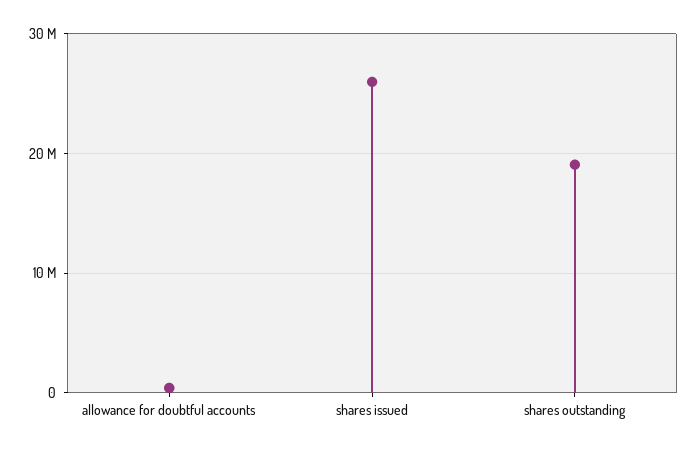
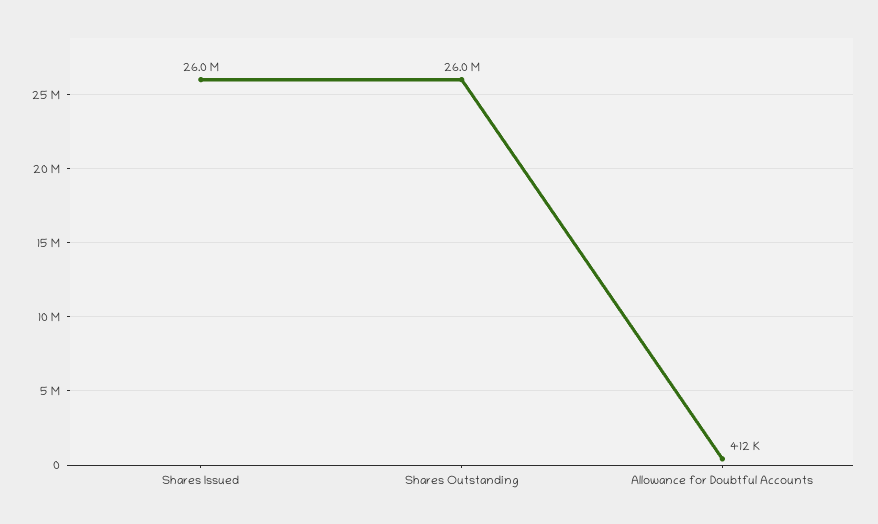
  {
    "allowance for doubtful accounts": 412000,
    "shares issued": 26000000,
-   "shares outstanding": 19000000
+   "shares outstanding": 26000000
  }

